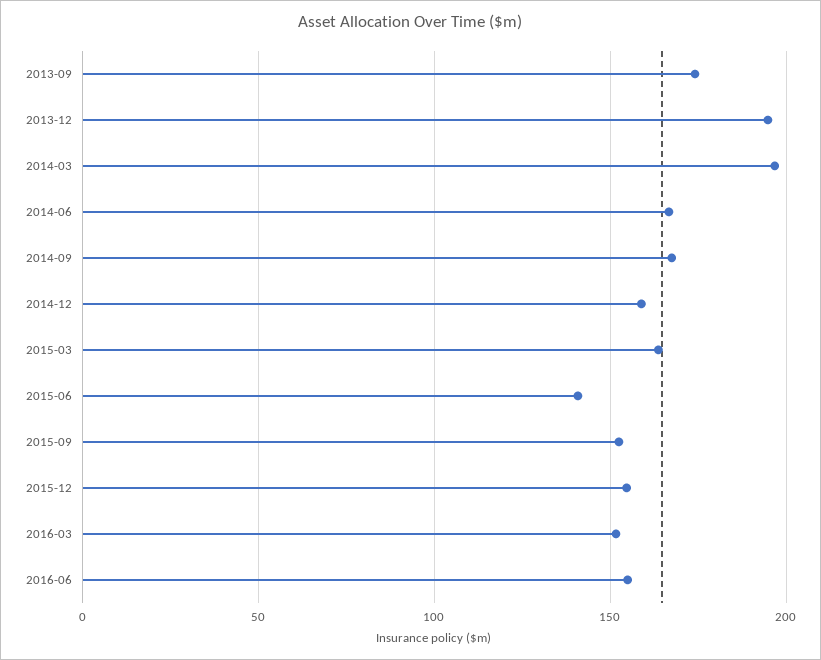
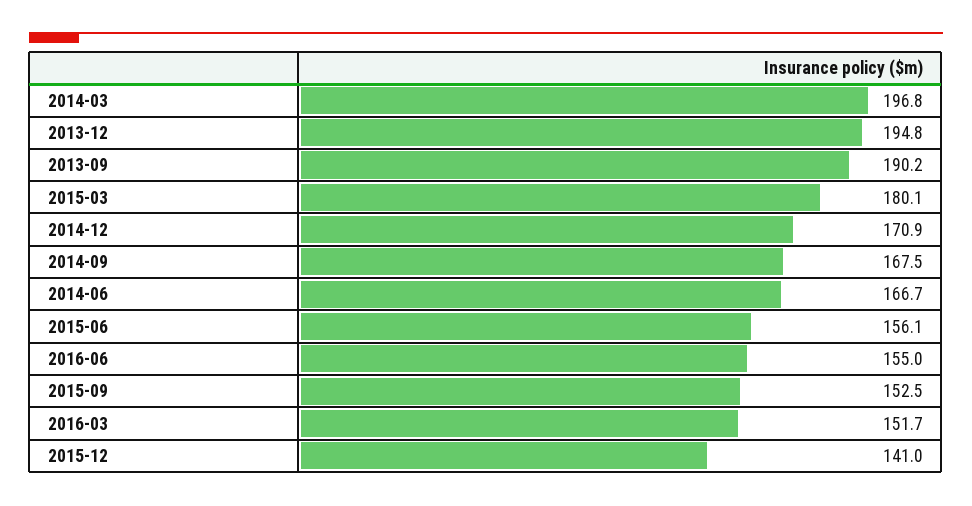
  {
-   "2013-09": 175,
+   "2013-09": 190.2,
    "2013-12": 194.8,
    "2014-03": 196.8,
    "2014-06": 166.7,
    "2014-09": 167.5,
-   "2014-12": 160,
+   "2014-12": 170.9,
-   "2015-03": 165,
+   "2015-03": 180.1,
-   "2015-06": 140,
+   "2015-06": 156.1,
    "2015-09": 152.5,
-   "2015-12": 155,
+   "2015-12": 141,
    "2016-03": 151.7,
    "2016-06": 155
  }

